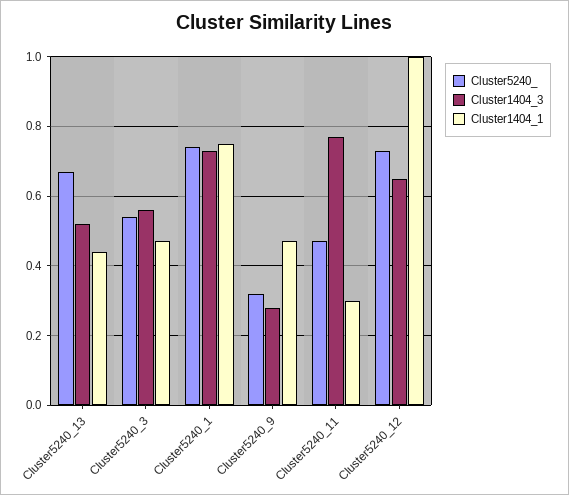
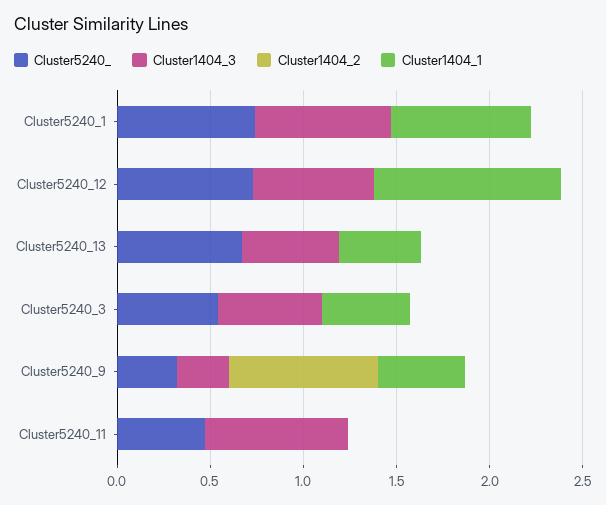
  {
    "Cluster5240_": {
      "Cluster5240_13": 0.65,
      "Cluster5240_3": 0.55,
      "Cluster5240_1": 0.75,
      "Cluster5240_9": 0.3,
      "Cluster5240_11": 0.45,
      "Cluster5240_12": 0.75
    },
    "Cluster1404_3": {
      "Cluster5240_13": 0.5,
      "Cluster5240_3": 0.55,
      "Cluster5240_1": 0.75,
      "Cluster5240_9": 0.3,
      "Cluster5240_11": 0.75,
      "Cluster5240_12": 0.65
    },
    "Cluster1404_1": {
      "Cluster5240_13": 0.45,
      "Cluster5240_3": 0.45,
      "Cluster5240_1": 0.75,
      "Cluster5240_9": 0.45,
-     "Cluster5240_11": 0.3,
+     "Cluster5240_11": 0,
      "Cluster5240_12": 1
-   }
+   },
+   "Cluster1404_2": {
+     "Cluster5240_1": 0,
+     "Cluster5240_12": 0,
+     "Cluster5240_13": 0,
+     "Cluster5240_3": 0,
+     "Cluster5240_9": 0.8,
+     "Cluster5240_11": 0
+   }
  }

